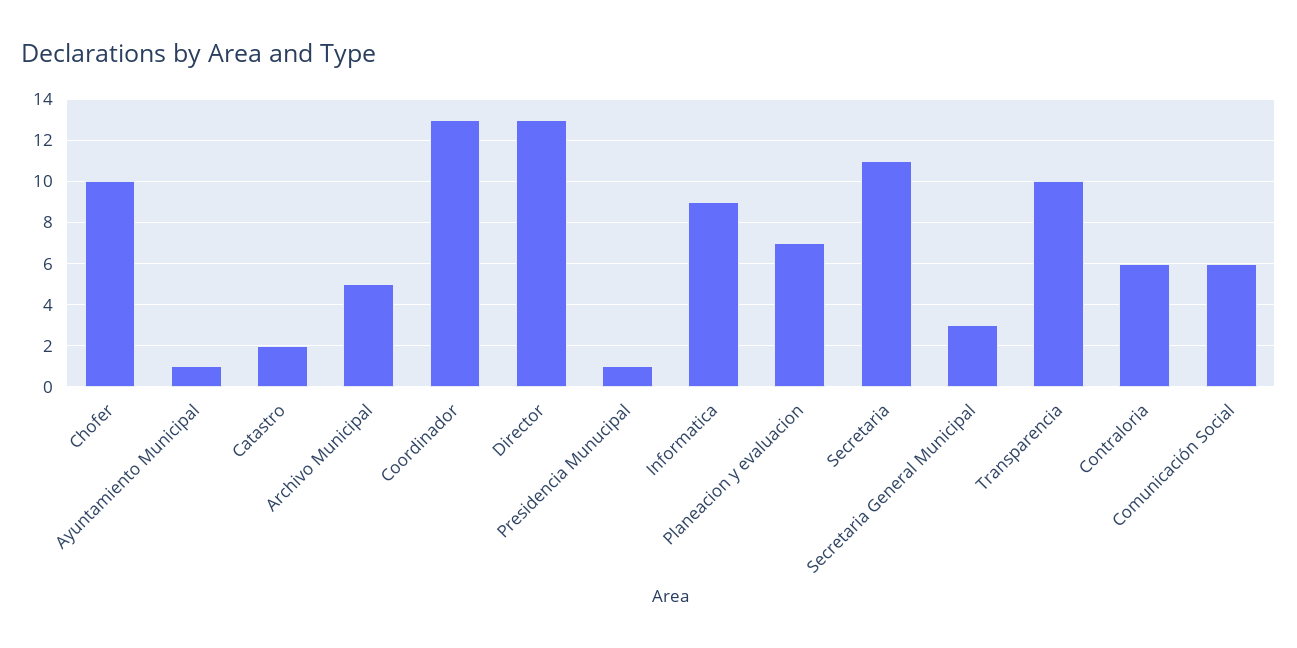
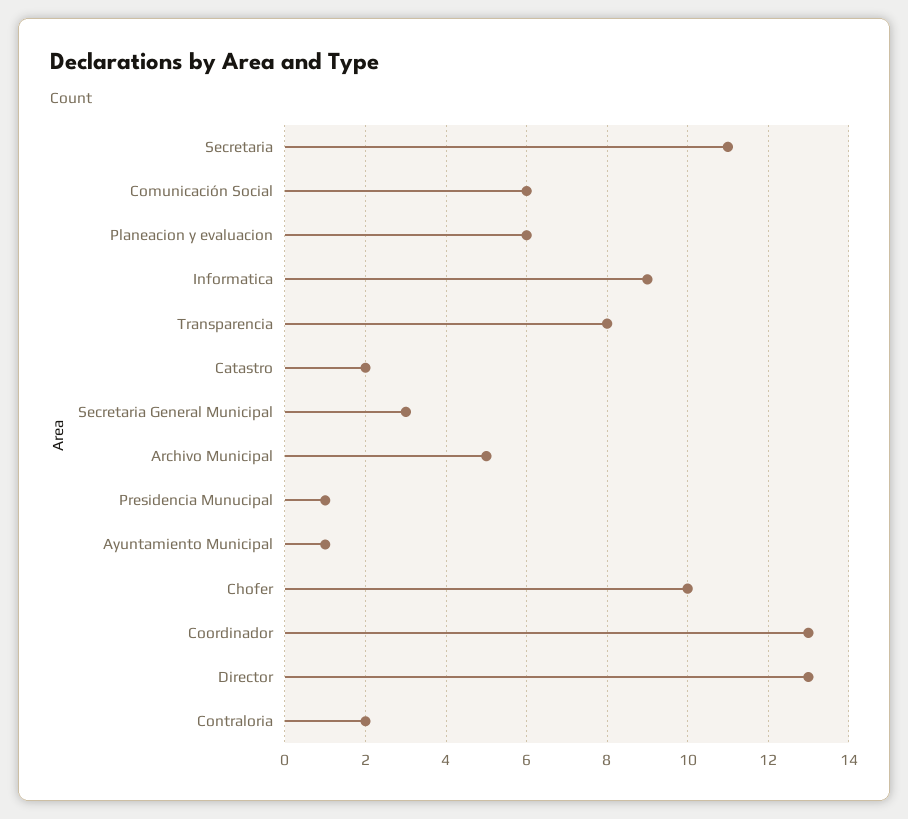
  {
    "Chofer": 10,
    "Ayuntamiento Municipal": 1,
    "Catastro": 2,
    "Archivo Municipal": 5,
    "Coordinador": 13,
    "Director": 13,
    "Presidencia Munucipal": 1,
    "Informatica": 9,
-   "Planeacion y evaluacion": 7,
+   "Planeacion y evaluacion": 6,
    "Secretaria": 11,
    "Secretaria General Municipal": 3,
-   "Transparencia": 10,
+   "Transparencia": 8,
-   "Contraloria": 6,
+   "Contraloria": 2,
    "Comunicación Social": 6
  }

